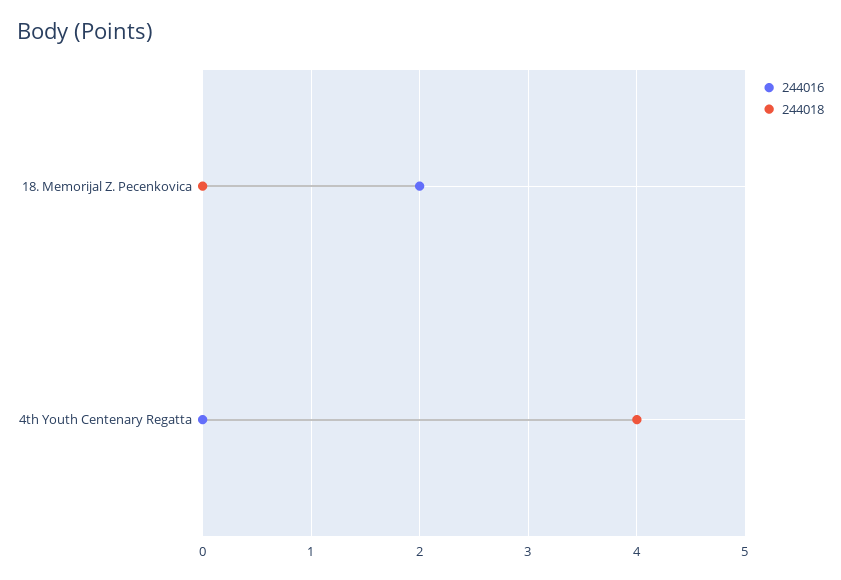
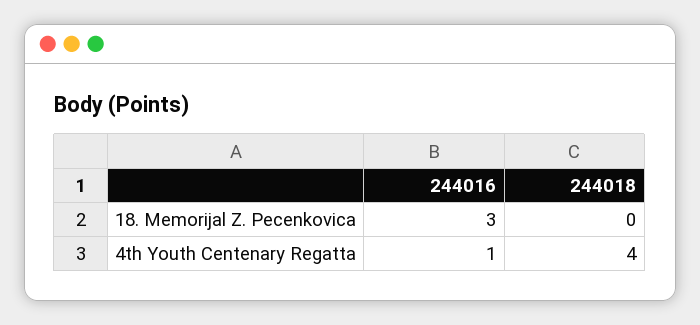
  {
    "244016": {
-     "18. Memorijal Z. Pecenkovica": 2,
+     "18. Memorijal Z. Pecenkovica": 3,
-     "4th Youth Centenary Regatta": 0
+     "4th Youth Centenary Regatta": 1
    },
    "244018": {
      "18. Memorijal Z. Pecenkovica": 0,
      "4th Youth Centenary Regatta": 4
    }
  }

